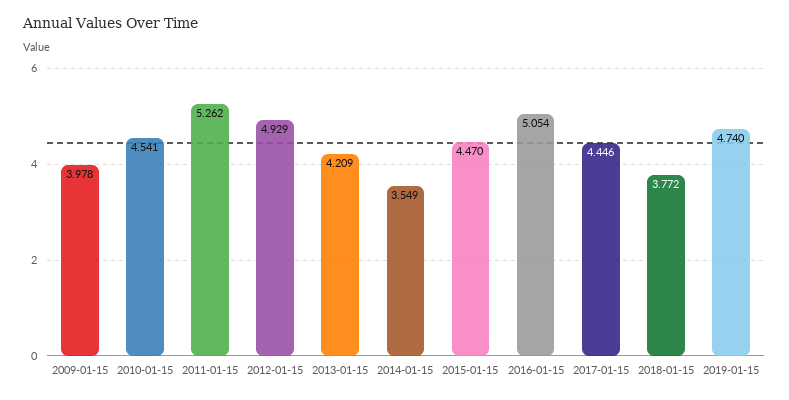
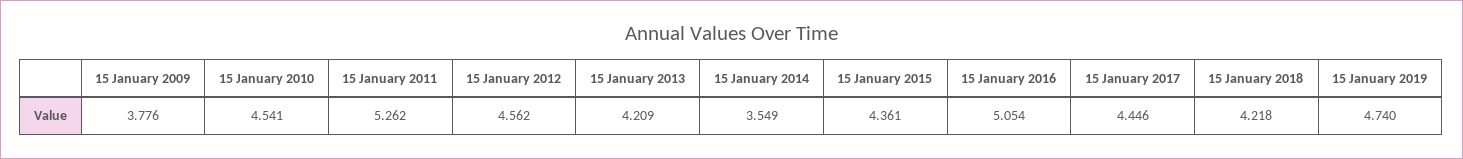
  {
-   "2009-01-15": 3.978,
+   "2009-01-15": 3.776,
    "2010-01-15": 4.541,
    "2011-01-15": 5.262,
-   "2012-01-15": 4.929,
+   "2012-01-15": 4.562,
    "2013-01-15": 4.209,
    "2014-01-15": 3.549,
-   "2015-01-15": 4.47,
+   "2015-01-15": 4.361,
    "2016-01-15": 5.054,
    "2017-01-15": 4.446,
-   "2018-01-15": 3.772,
+   "2018-01-15": 4.218,
    "2019-01-15": 4.74
  }

